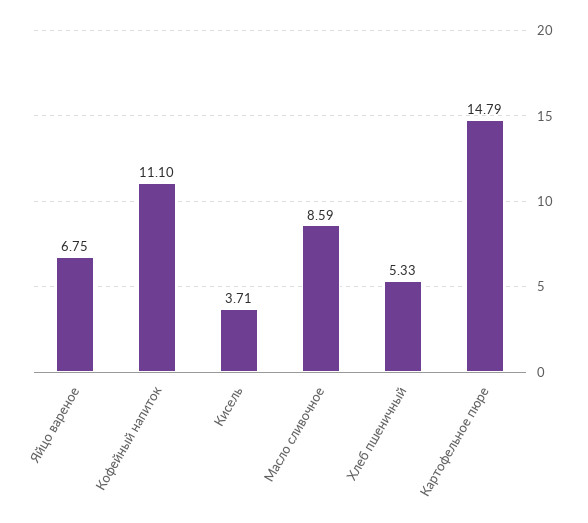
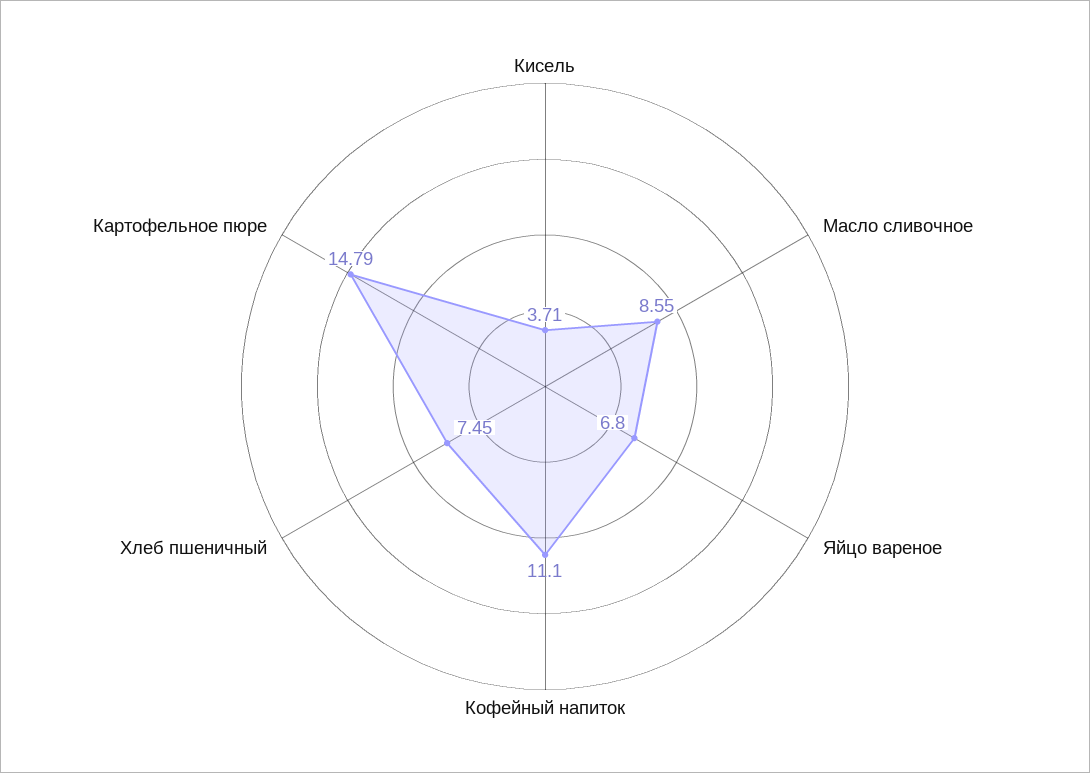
  {
-   "Яйцо вареное": 6.75,
+   "Яйцо вареное": 6.8,
    "Кофейный напиток": 11.1,
    "Кисель": 3.71,
-   "Масло сливочное": 8.59,
+   "Масло сливочное": 8.55,
-   "Хлеб пшеничный": 5.33,
+   "Хлеб пшеничный": 7.45,
    "Картофельное пюре": 14.79
  }

